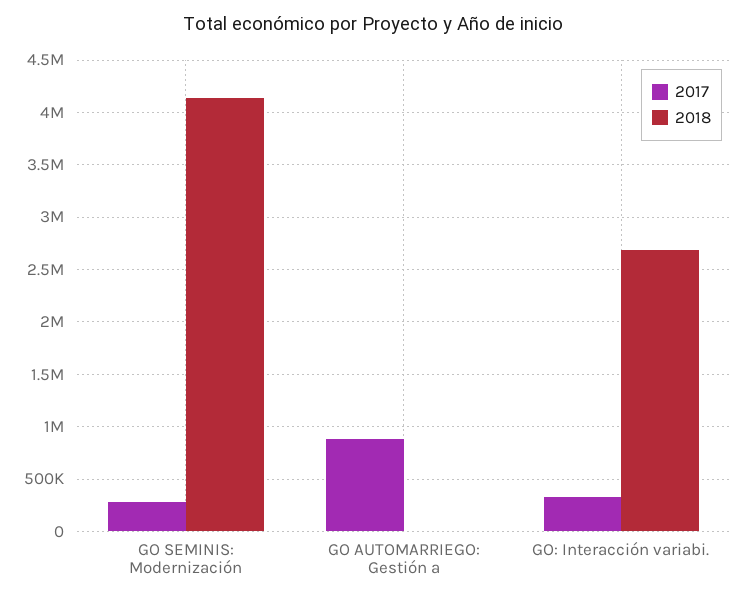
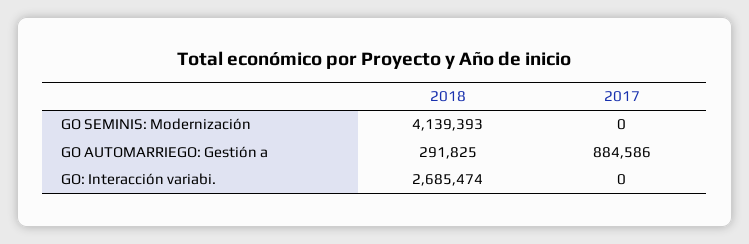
  {
    "2017": {
-     "GO SEMINIS: Modernización": 300000,
+     "GO SEMINIS: Modernización": 0,
      "GO AUTOMARRIEGO: Gestión a": 884586,
-     "GO: Interacción variabi.": 300000
+     "GO: Interacción variabi.": 0
    },
    "2018": {
      "GO SEMINIS: Modernización": 4139393,
-     "GO AUTOMARRIEGO: Gestión a": 0,
+     "GO AUTOMARRIEGO: Gestión a": 291825,
      "GO: Interacción variabi.": 2685474
    }
  }

